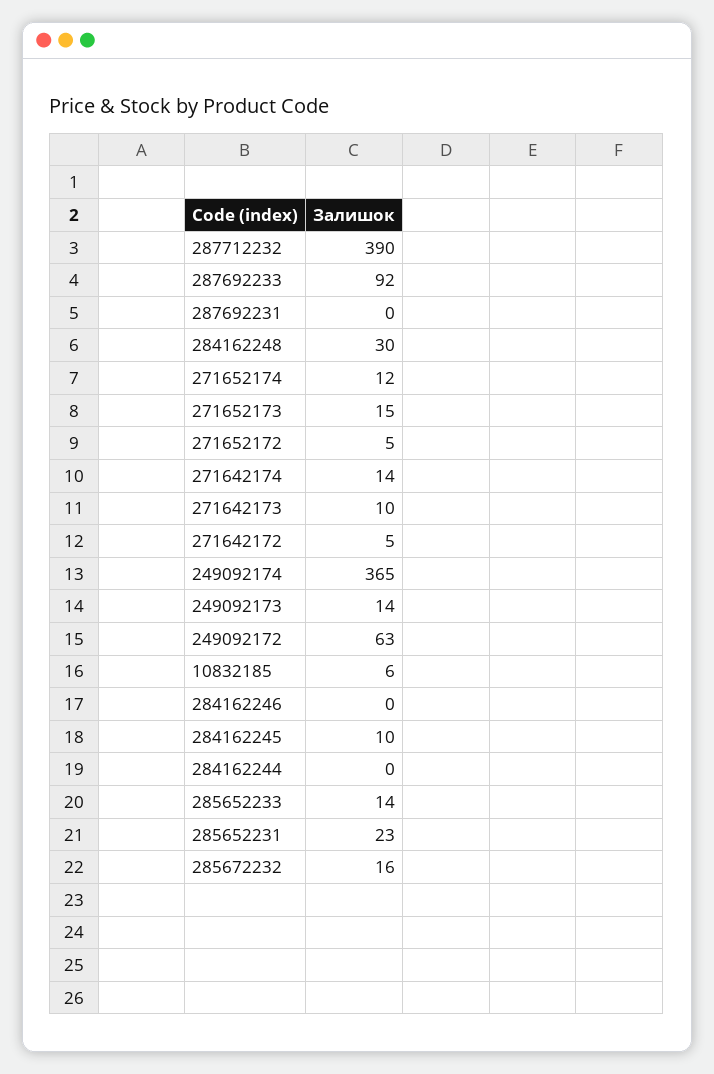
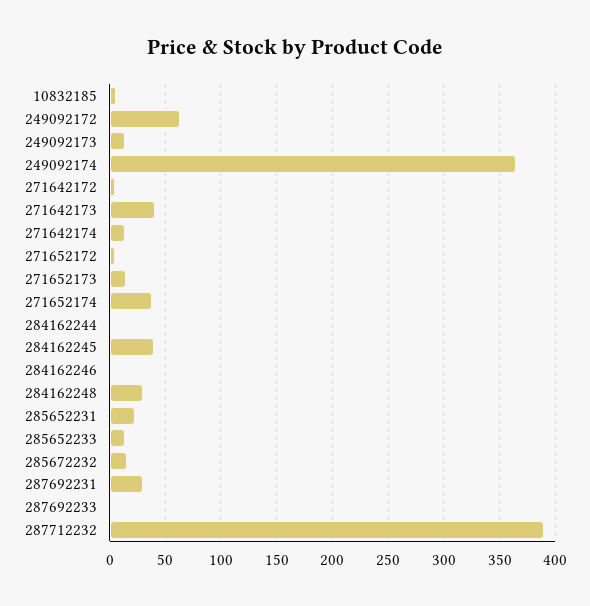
  {
    "287712232": 390,
-   "287692233": 92,
+   "287692233": 0,
-   "287692231": 0,
+   "287692231": 30,
    "284162248": 30,
-   "271652174": 12,
+   "271652174": 40,
    "271652173": 15,
    "271652172": 5,
    "271642174": 14,
-   "271642173": 10,
+   "271642173": 40,
    "271642172": 5,
    "249092174": 365,
    "249092173": 14,
    "249092172": 63,
    "10832185": 6,
    "284162246": 0,
-   "284162245": 10,
+   "284162245": 40,
    "284162244": 0,
    "285652233": 14,
    "285652231": 23,
    "285672232": 16
  }

